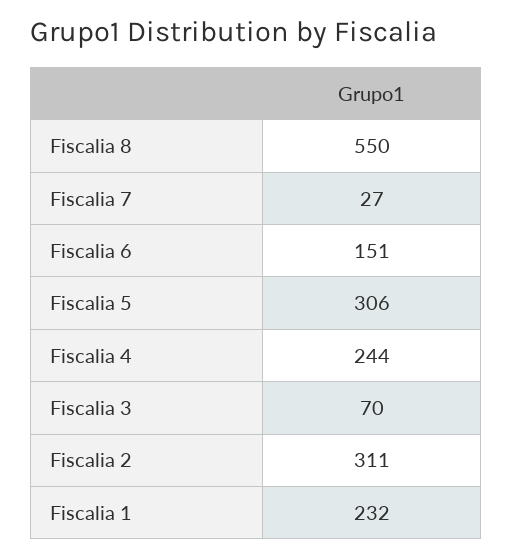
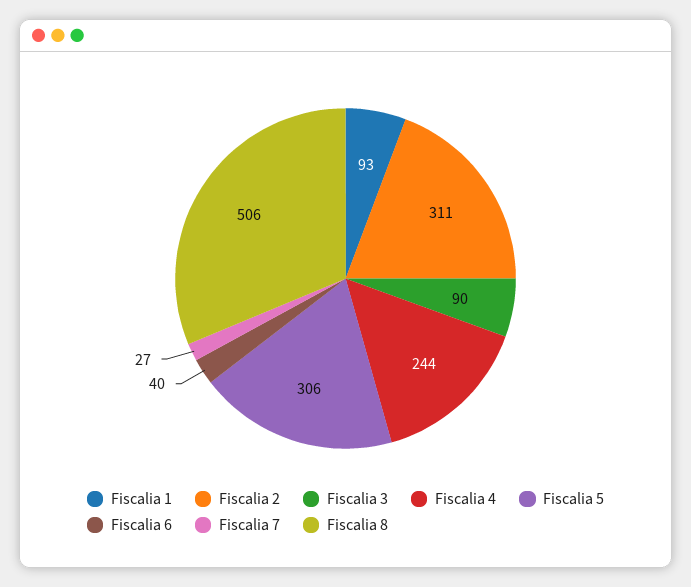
  {
-   "Fiscalia 8": 550,
+   "Fiscalia 8": 506,
    "Fiscalia 7": 27,
-   "Fiscalia 6": 151,
+   "Fiscalia 6": 40,
    "Fiscalia 5": 306,
    "Fiscalia 4": 244,
-   "Fiscalia 3": 70,
+   "Fiscalia 3": 90,
    "Fiscalia 2": 311,
-   "Fiscalia 1": 232
+   "Fiscalia 1": 93
  }

